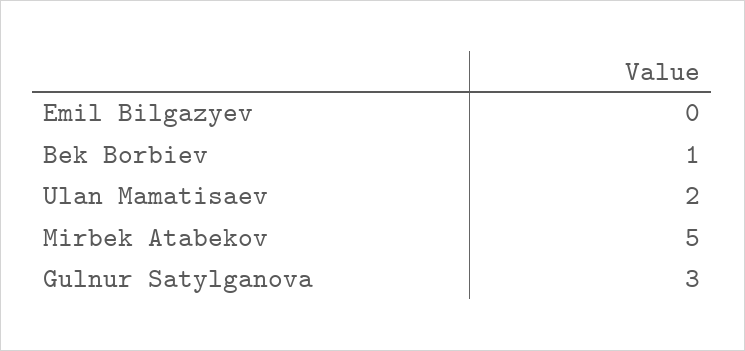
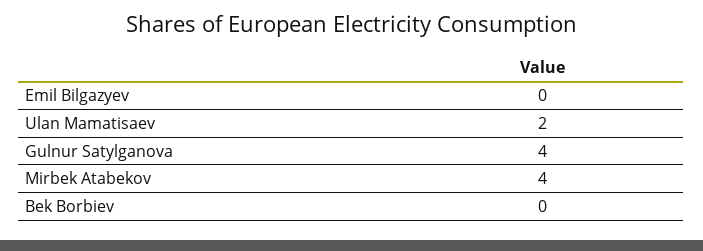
  {
    "Emil Bilgazyev": 0,
-   "Bek Borbiev": 1,
+   "Bek Borbiev": 0,
    "Ulan Mamatisaev": 2,
-   "Mirbek Atabekov": 5,
+   "Mirbek Atabekov": 4,
-   "Gulnur Satylganova": 3
+   "Gulnur Satylganova": 4
  }

